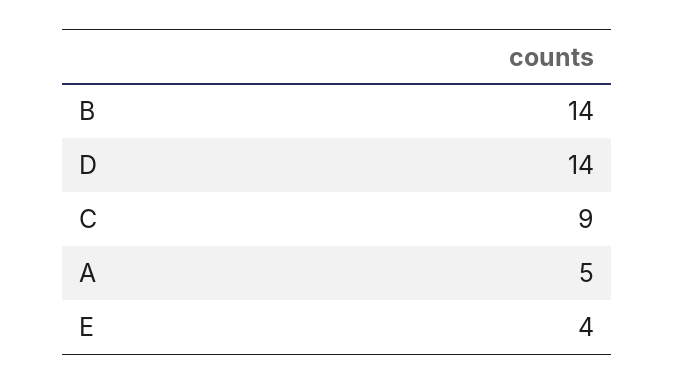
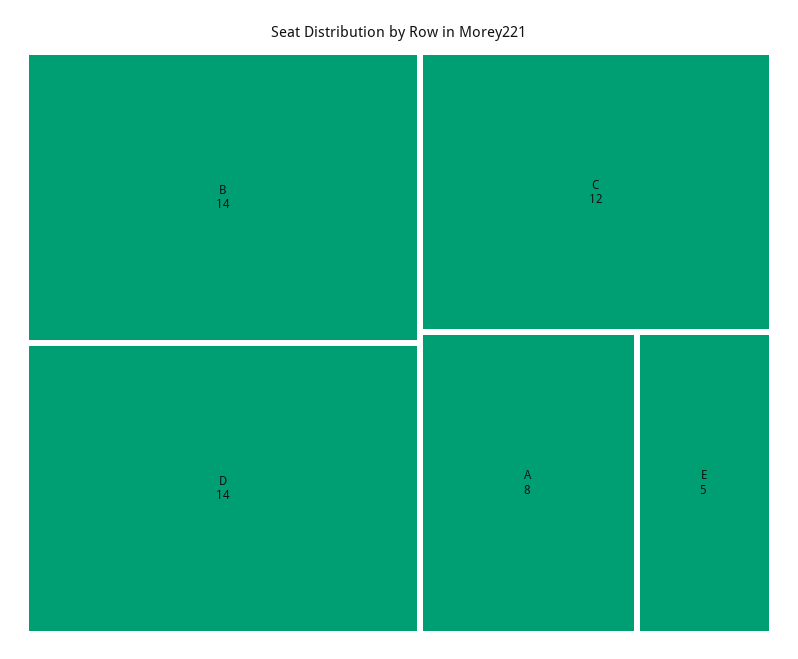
  {
    "B": 14,
    "D": 14,
-   "C": 9,
+   "C": 12,
-   "A": 5,
+   "A": 8,
-   "E": 4
+   "E": 5
  }

